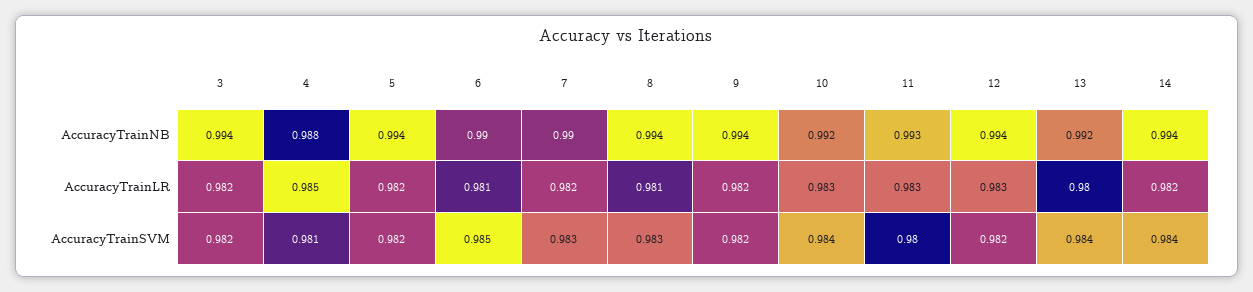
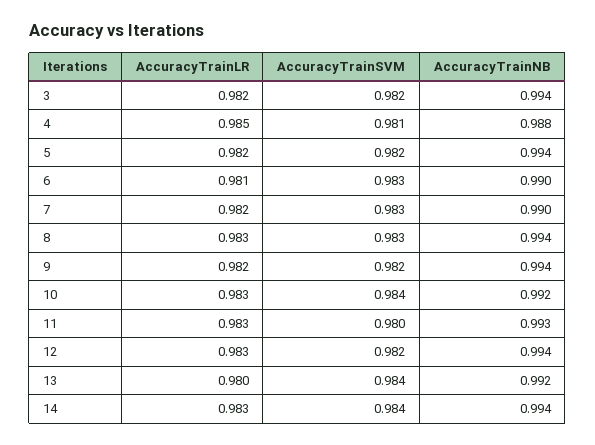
  {
    "3": {
      "AccuracyTrainNB": 0.994,
      "AccuracyTrainLR": 0.982,
      "AccuracyTrainSVM": 0.982
    },
    "4": {
      "AccuracyTrainNB": 0.988,
      "AccuracyTrainLR": 0.985,
      "AccuracyTrainSVM": 0.981
    },
    "5": {
      "AccuracyTrainNB": 0.994,
      "AccuracyTrainLR": 0.982,
      "AccuracyTrainSVM": 0.982
    },
    "6": {
      "AccuracyTrainNB": 0.99,
      "AccuracyTrainLR": 0.981,
-     "AccuracyTrainSVM": 0.985
+     "AccuracyTrainSVM": 0.983
    },
    "7": {
      "AccuracyTrainNB": 0.99,
      "AccuracyTrainLR": 0.982,
      "AccuracyTrainSVM": 0.983
    },
    "8": {
      "AccuracyTrainNB": 0.994,
-     "AccuracyTrainLR": 0.981,
+     "AccuracyTrainLR": 0.983,
      "AccuracyTrainSVM": 0.983
    },
    "9": {
      "AccuracyTrainNB": 0.994,
      "AccuracyTrainLR": 0.982,
      "AccuracyTrainSVM": 0.982
    },
    "10": {
      "AccuracyTrainNB": 0.992,
      "AccuracyTrainLR": 0.983,
      "AccuracyTrainSVM": 0.984
    },
    "11": {
      "AccuracyTrainNB": 0.993,
      "AccuracyTrainLR": 0.983,
      "AccuracyTrainSVM": 0.98
    },
    "12": {
      "AccuracyTrainNB": 0.994,
      "AccuracyTrainLR": 0.983,
      "AccuracyTrainSVM": 0.982
    },
    "13": {
      "AccuracyTrainNB": 0.992,
      "AccuracyTrainLR": 0.98,
      "AccuracyTrainSVM": 0.984
    },
    "14": {
      "AccuracyTrainNB": 0.994,
-     "AccuracyTrainLR": 0.982,
+     "AccuracyTrainLR": 0.983,
      "AccuracyTrainSVM": 0.984
    }
  }

